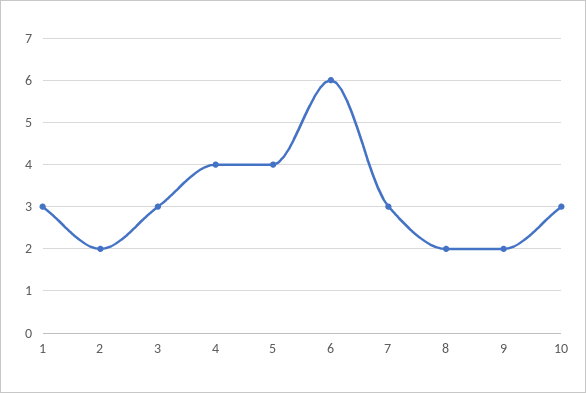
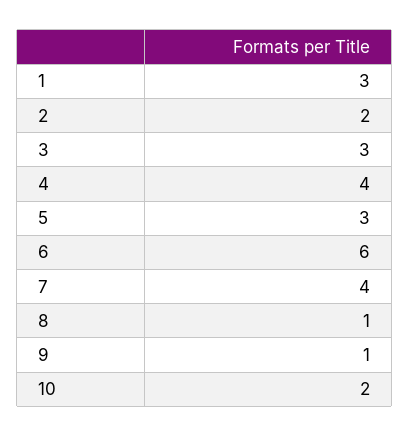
  {
    "1": 3,
    "2": 2,
    "3": 3,
    "4": 4,
-   "5": 4,
+   "5": 3,
    "6": 6,
-   "7": 3,
+   "7": 4,
-   "8": 2,
+   "8": 1,
-   "9": 2,
+   "9": 1,
-   "10": 3
+   "10": 2
  }

